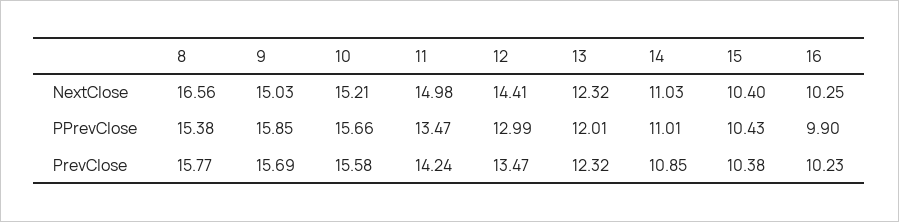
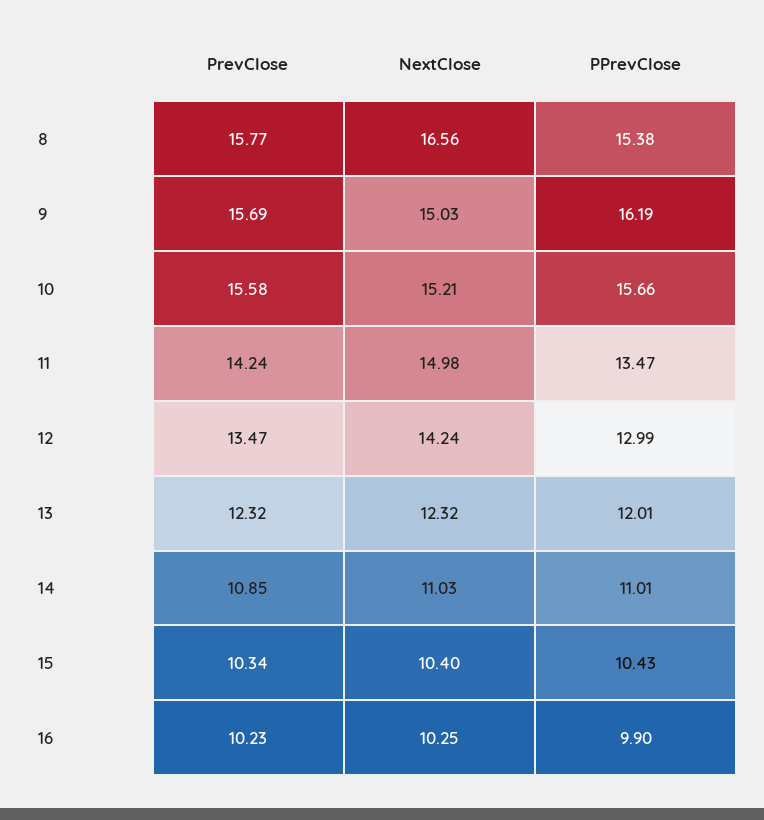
  {
    "8": {
      "NextClose": 16.56,
      "PPrevClose": 15.38,
      "PrevClose": 15.77
    },
    "9": {
      "NextClose": 15.03,
-     "PPrevClose": 15.85,
+     "PPrevClose": 16.19,
      "PrevClose": 15.69
    },
    "10": {
      "NextClose": 15.21,
      "PPrevClose": 15.66,
      "PrevClose": 15.58
    },
    "11": {
      "NextClose": 14.98,
      "PPrevClose": 13.47,
      "PrevClose": 14.24
    },
    "12": {
-     "NextClose": 14.41,
+     "NextClose": 14.24,
      "PPrevClose": 12.99,
      "PrevClose": 13.47
    },
    "13": {
      "NextClose": 12.32,
      "PPrevClose": 12.01,
      "PrevClose": 12.32
    },
    "14": {
      "NextClose": 11.03,
      "PPrevClose": 11.01,
      "PrevClose": 10.85
    },
    "15": {
      "NextClose": 10.4,
      "PPrevClose": 10.43,
-     "PrevClose": 10.38
+     "PrevClose": 10.34
    },
    "16": {
      "NextClose": 10.25,
      "PPrevClose": 9.9,
      "PrevClose": 10.23
    }
  }

